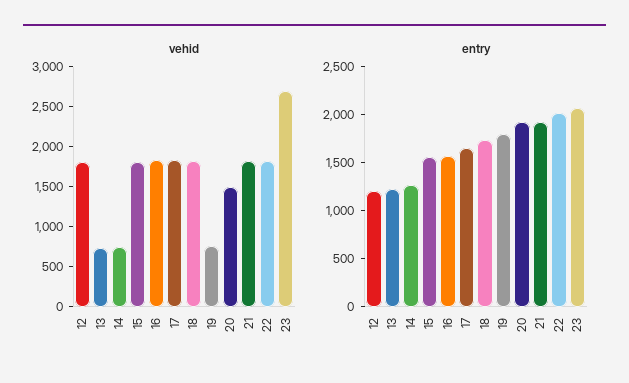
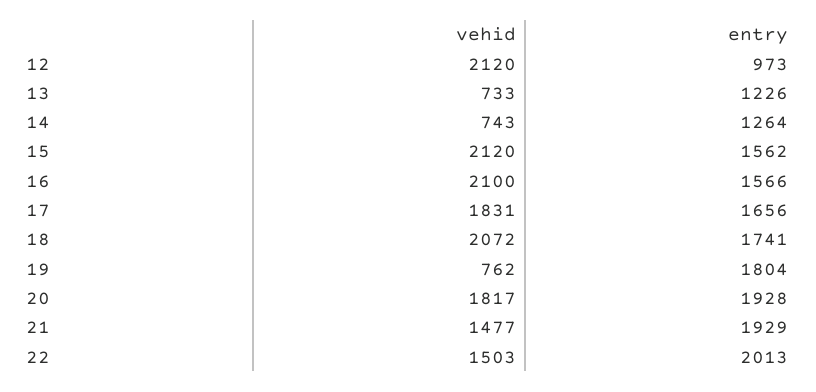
  {
    "vehid": {
-     "12": 1800,
+     "12": 2120,
      "13": 733,
      "14": 743,
-     "15": 1800,
+     "15": 2120,
-     "16": 1800,
+     "16": 2100,
      "17": 1831,
-     "18": 1800,
+     "18": 2072,
      "19": 762,
-     "20": 1500,
+     "20": 1817,
-     "21": 1800,
+     "21": 1477,
-     "22": 1800,
+     "22": 1503
-     "23": 2700
    },
    "entry": {
-     "12": 1200,
+     "12": 973,
      "13": 1226,
      "14": 1264,
      "15": 1562,
      "16": 1566,
      "17": 1656,
      "18": 1741,
      "19": 1804,
      "20": 1928,
      "21": 1929,
-     "22": 2013,
+     "22": 2013
-     "23": 2100
    }
  }

